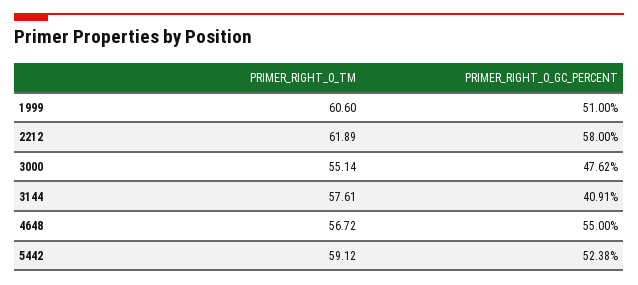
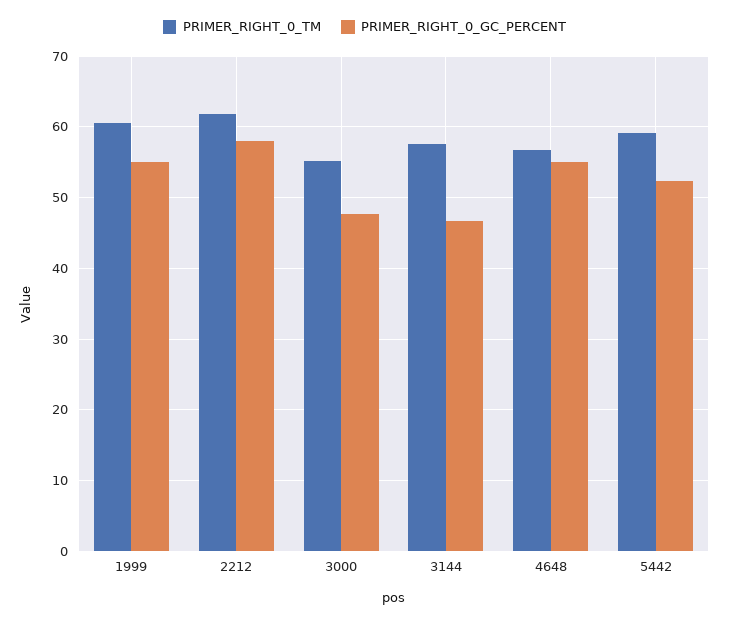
  {
    "PRIMER_RIGHT_0_TM": {
      "1999": 60.6,
      "2212": 61.89,
      "3000": 55.14,
      "3144": 57.61,
      "4648": 56.72,
      "5442": 59.12
    },
    "PRIMER_RIGHT_0_GC_PERCENT": {
-     "1999": 51,
+     "1999": 55,
      "2212": 58,
      "3000": 47.62,
-     "3144": 40.91,
+     "3144": 47,
      "4648": 55,
      "5442": 52.38
    }
  }

